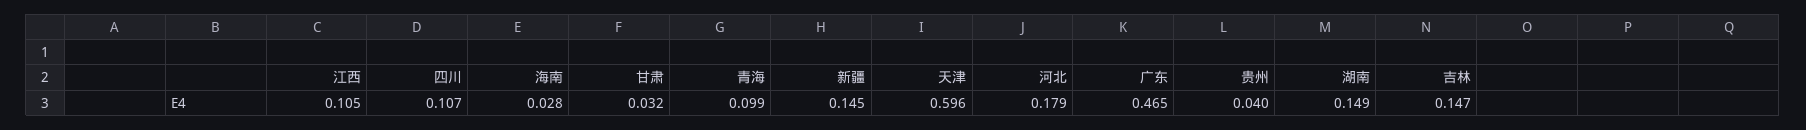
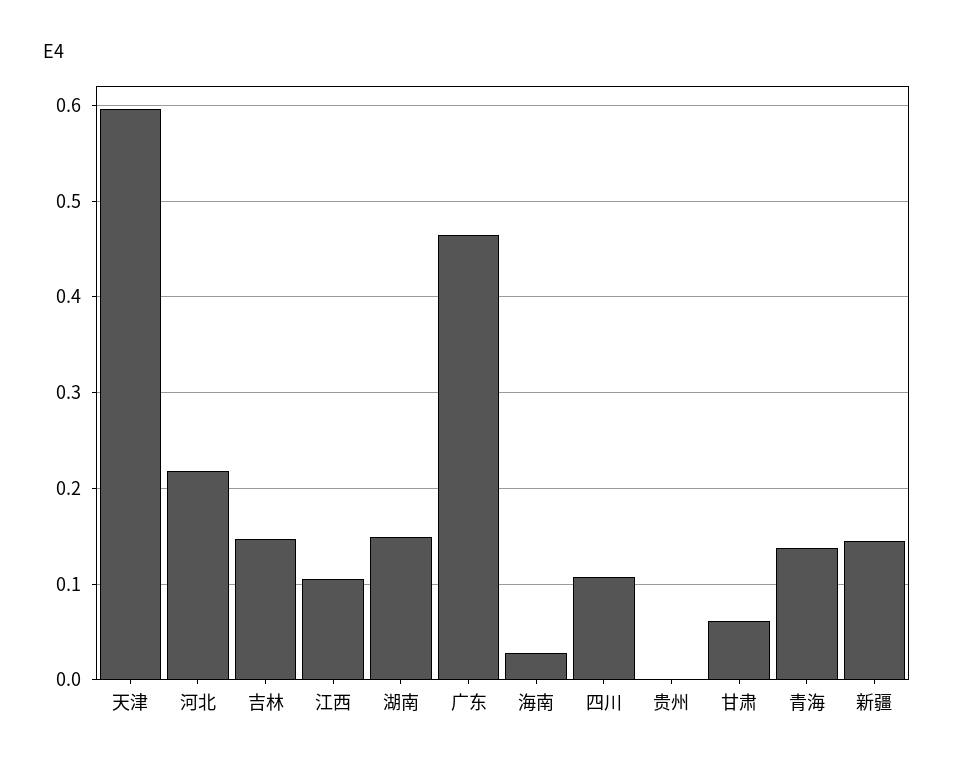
  {
    "江西": 0.105,
    "四川": 0.107,
    "海南": 0.028,
-   "甘肃": 0.032,
+   "甘肃": 0.06,
-   "青海": 0.099,
+   "青海": 0.14,
    "新疆": 0.145,
    "天津": 0.596,
-   "河北": 0.179,
+   "河北": 0.22,
    "广东": 0.465,
-   "贵州": 0.04,
+   "贵州": 0,
    "湖南": 0.149,
    "吉林": 0.147
  }

